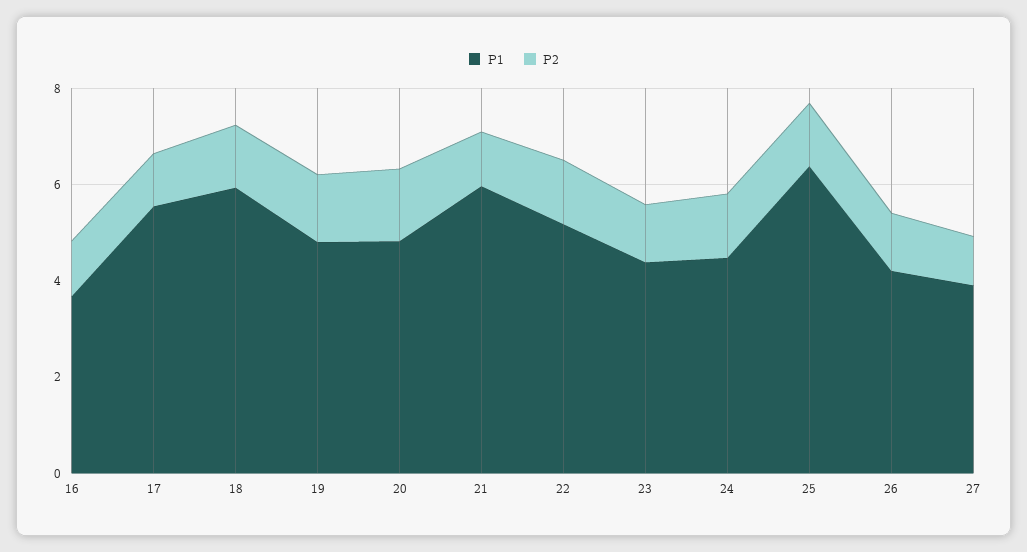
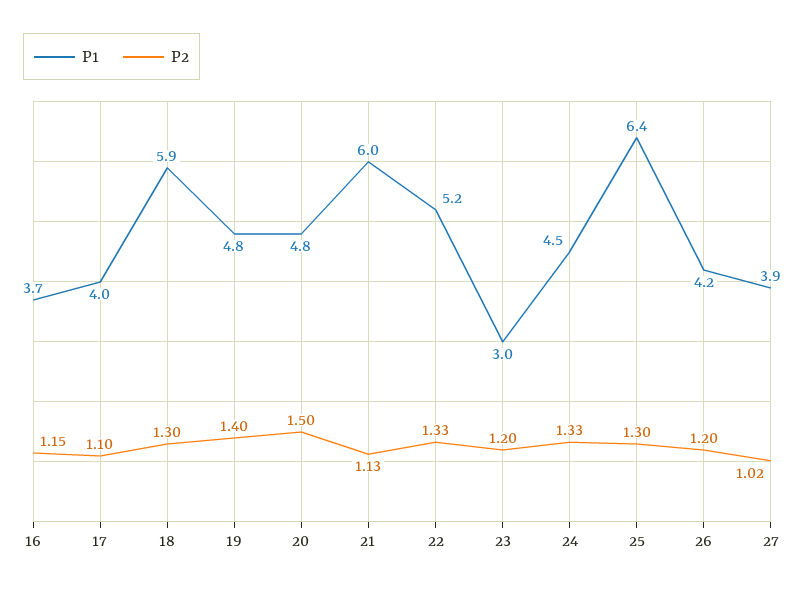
  {
    "P1": {
      "16": 3.7,
-     "17": 5.5,
+     "17": 4,
      "18": 5.9,
      "19": 4.8,
      "20": 4.8,
      "21": 6,
      "22": 5.2,
-     "23": 4.5,
+     "23": 3,
      "24": 4.5,
      "25": 6.4,
      "26": 4.2,
      "27": 3.9
    },
    "P2": {
      "16": 1.15,
      "17": 1.1,
      "18": 1.3,
      "19": 1.4,
      "20": 1.5,
      "21": 1.13,
      "22": 1.33,
      "23": 1.2,
      "24": 1.33,
      "25": 1.3,
      "26": 1.2,
      "27": 1.02
    }
  }

